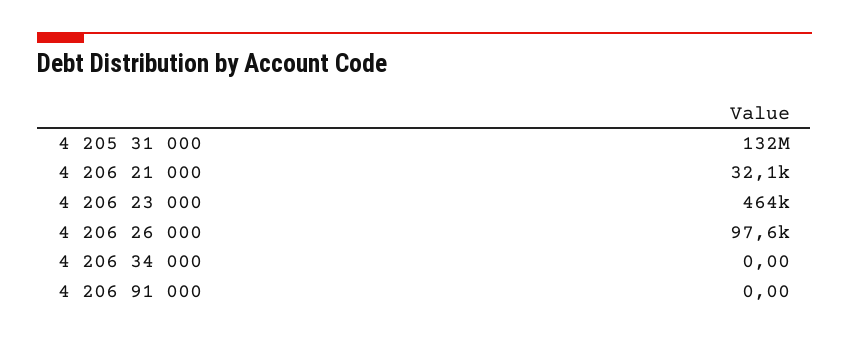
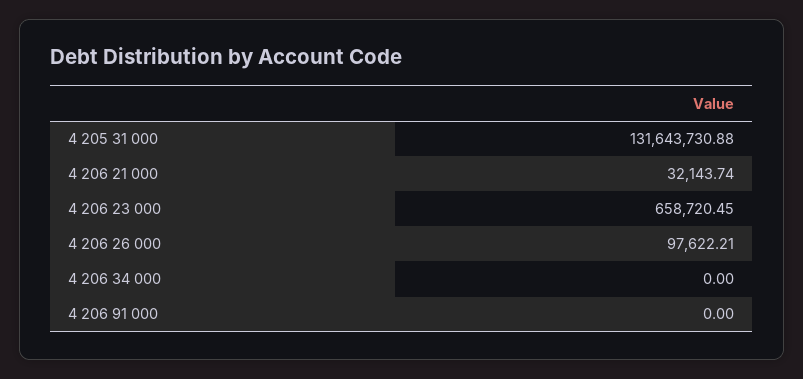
  {
    "4 205 31 000": 131643730.88,
    "4 206 21 000": 32143.74,
-   "4 206 23 000": 464000,
+   "4 206 23 000": 658720.45,
    "4 206 26 000": 97622.21,
    "4 206 34 000": 0,
    "4 206 91 000": 0
  }

